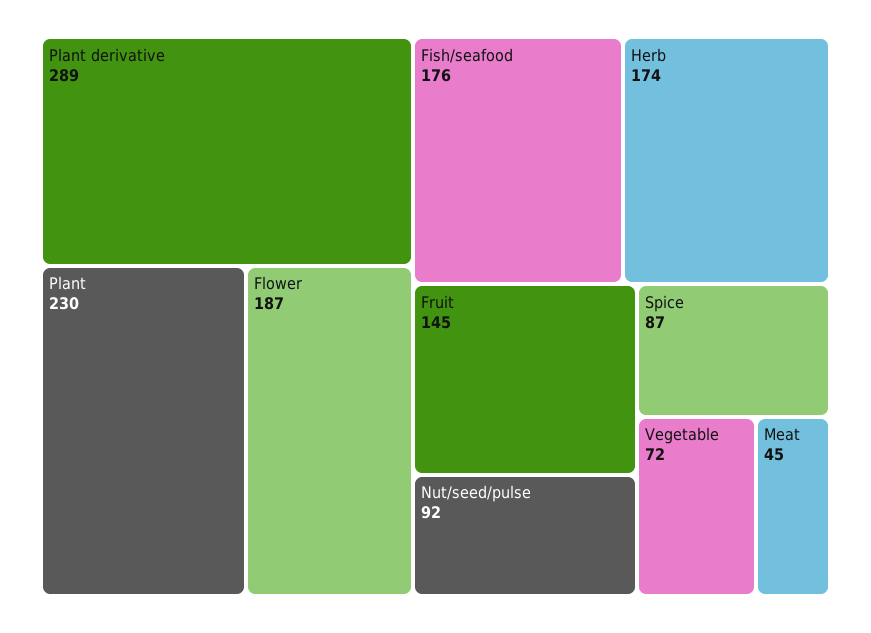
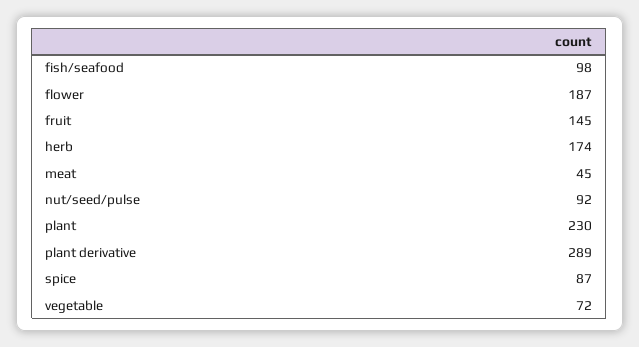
  {
    "Plant derivative": 289,
    "Plant": 230,
    "Flower": 187,
-   "Fish/seafood": 176,
+   "Fish/seafood": 98,
    "Herb": 174,
    "Fruit": 145,
    "Nut/seed/pulse": 92,
    "Spice": 87,
    "Vegetable": 72,
    "Meat": 45
  }

